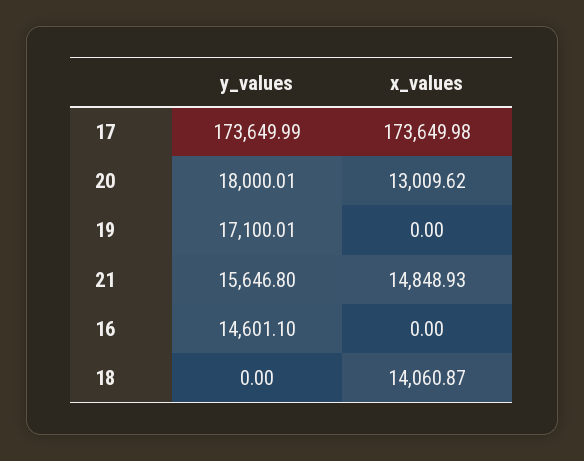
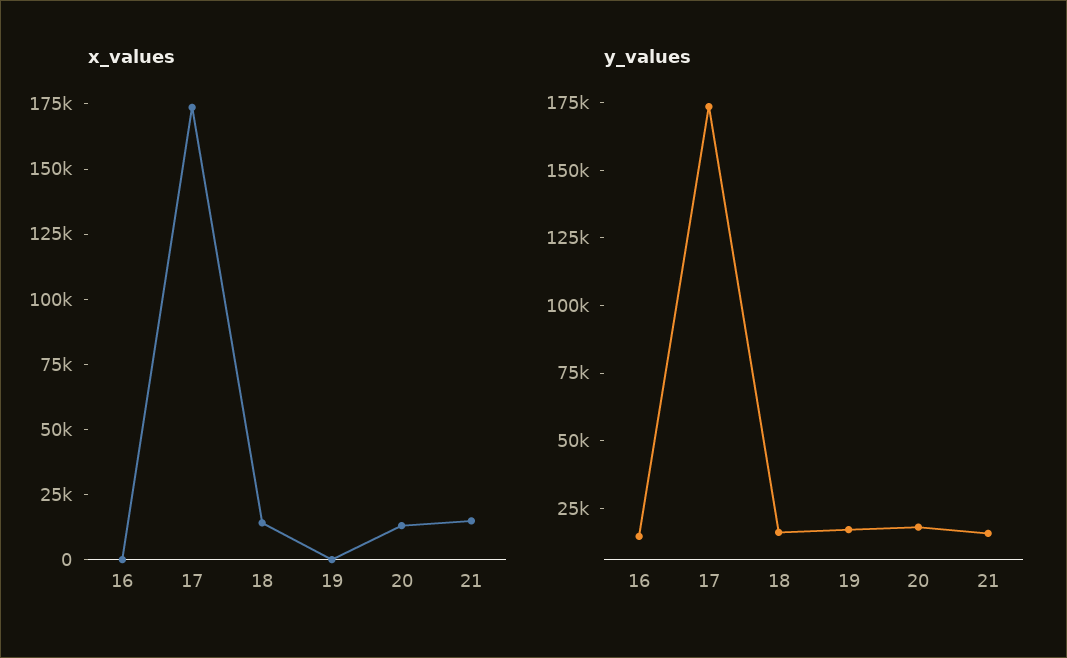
  {
    "y_values": {
      "17": 173649.99,
      "20": 18000.01,
      "19": 17100.01,
      "21": 15646.8,
      "16": 14601.1,
-     "18": 0
+     "18": 15000
    },
    "x_values": {
      "17": 173649.98,
      "20": 13009.62,
      "19": 0,
      "21": 14848.93,
      "16": 0,
      "18": 14060.87
    }
  }

